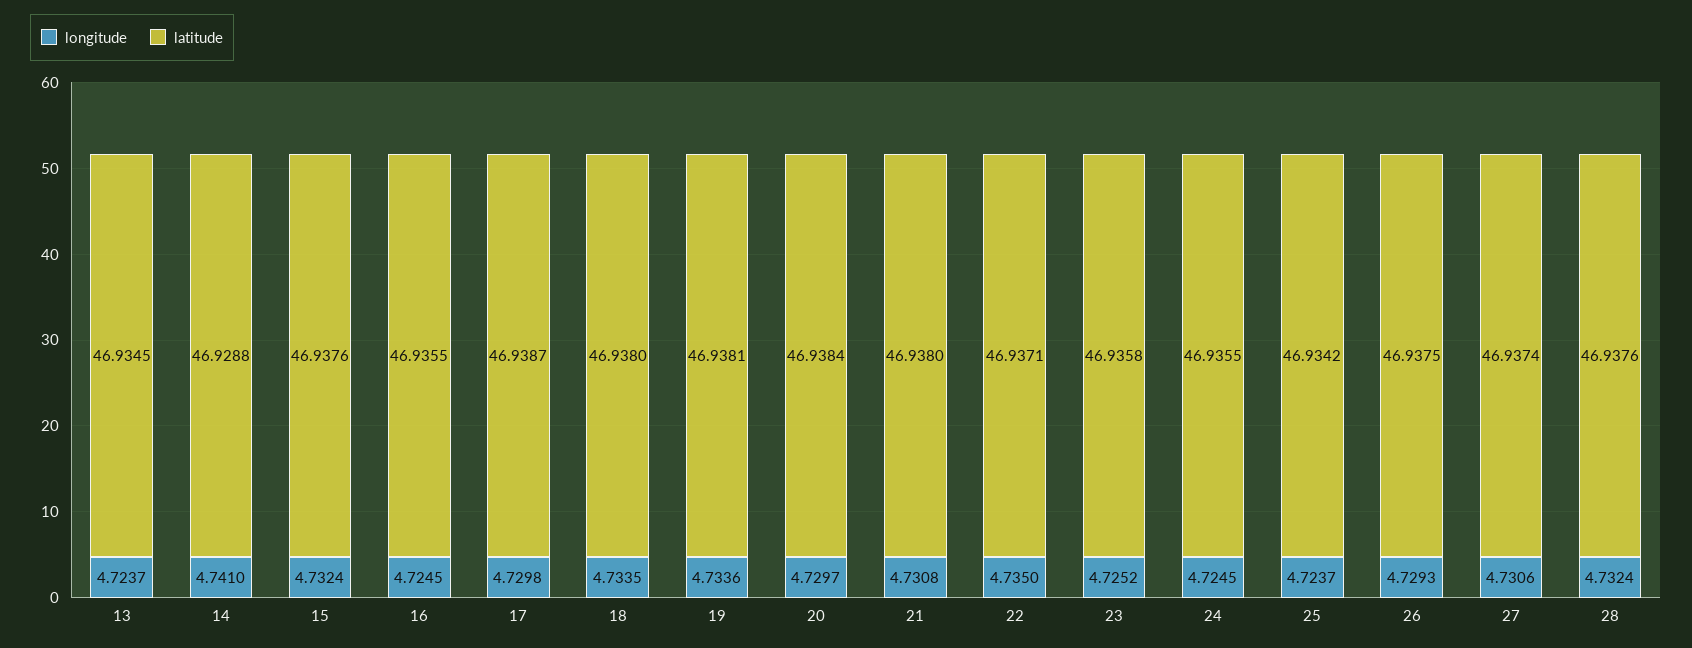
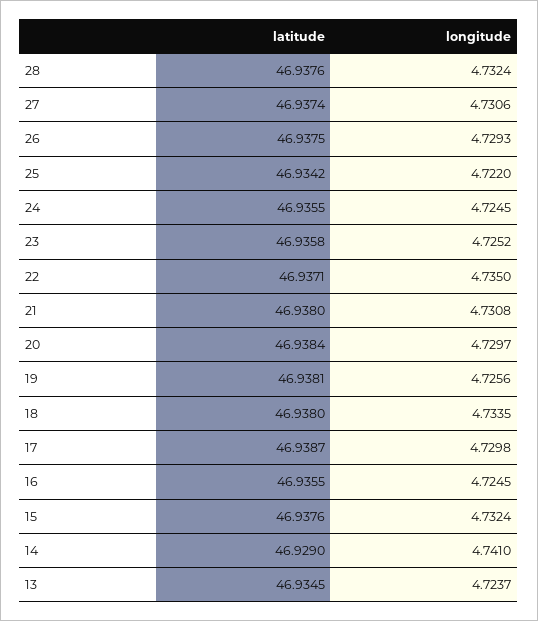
  {
    "longitude": {
      "13": 4.7237,
      "14": 4.741,
      "15": 4.7324,
      "16": 4.7245,
      "17": 4.7298,
      "18": 4.7335,
-     "19": 4.7336,
+     "19": 4.7256,
      "20": 4.7297,
      "21": 4.7308,
      "22": 4.735,
      "23": 4.7252,
      "24": 4.7245,
-     "25": 4.7237,
+     "25": 4.722,
      "26": 4.7293,
      "27": 4.7306,
      "28": 4.7324
    },
    "latitude": {
      "13": 46.9345,
-     "14": 46.9288,
+     "14": 46.929,
      "15": 46.9376,
      "16": 46.9355,
      "17": 46.9387,
      "18": 46.938,
      "19": 46.9381,
      "20": 46.9384,
      "21": 46.938,
      "22": 46.9371,
      "23": 46.9358,
      "24": 46.9355,
      "25": 46.9342,
      "26": 46.9375,
      "27": 46.9374,
      "28": 46.9376
    }
  }

